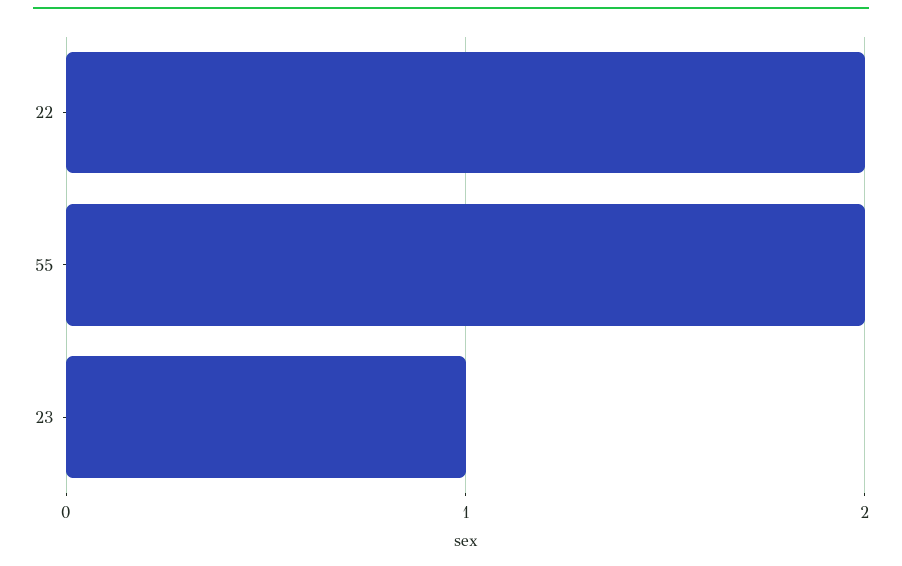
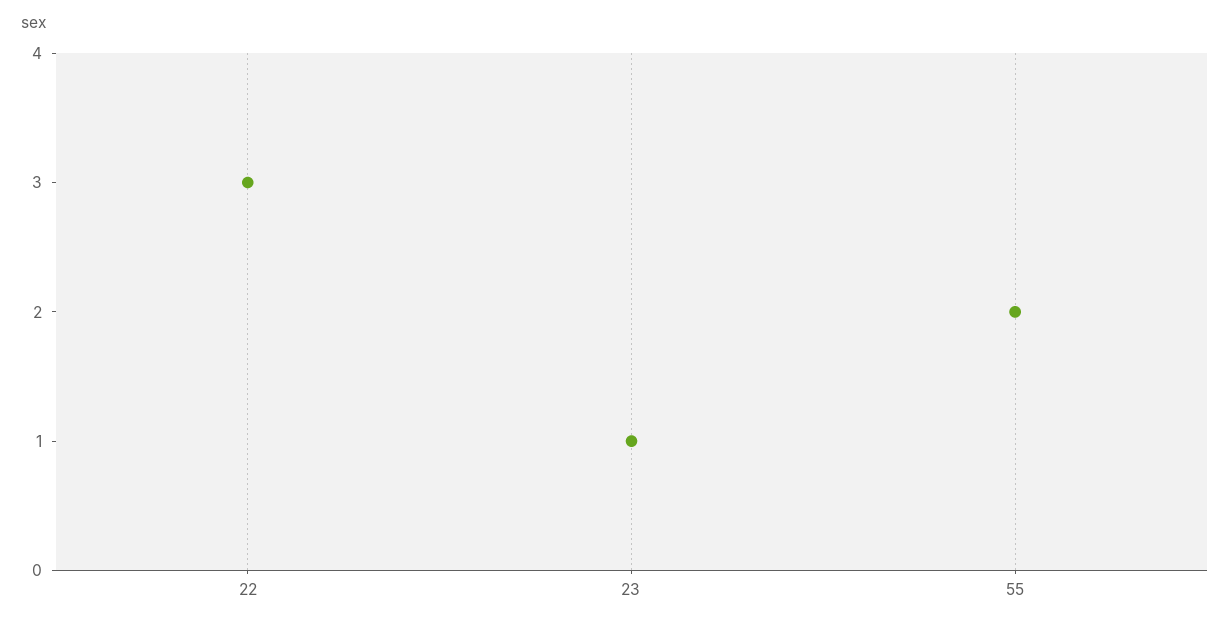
  {
-   "22": 2,
+   "22": 3,
    "55": 2,
    "23": 1
  }

